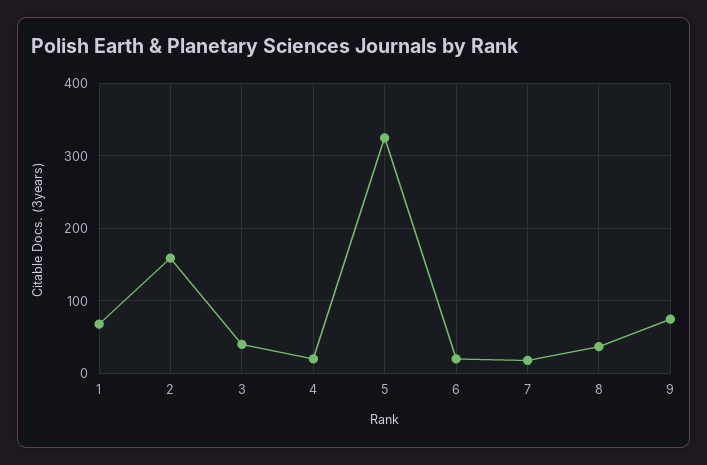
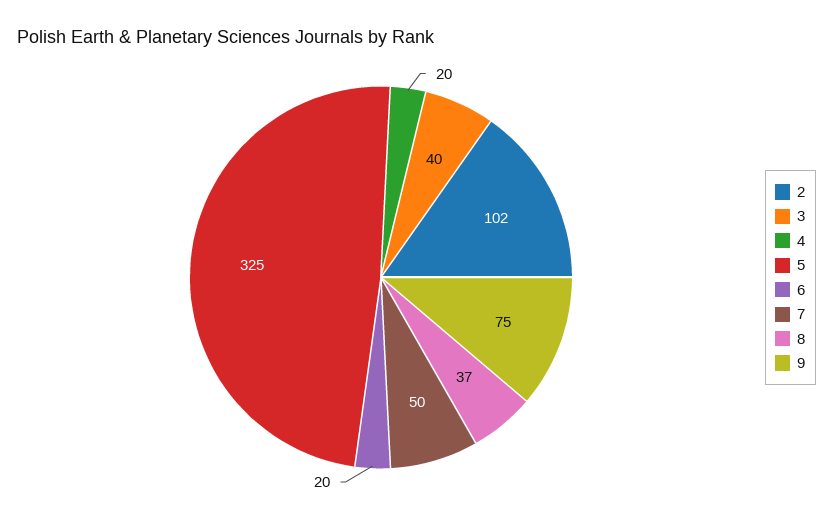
  {
-   "1": 70,
-   "2": 160,
+   "2": 102,
    "3": 40,
    "4": 20,
    "5": 325,
    "6": 20,
-   "7": 20,
+   "7": 50,
    "8": 37,
    "9": 75
  }

